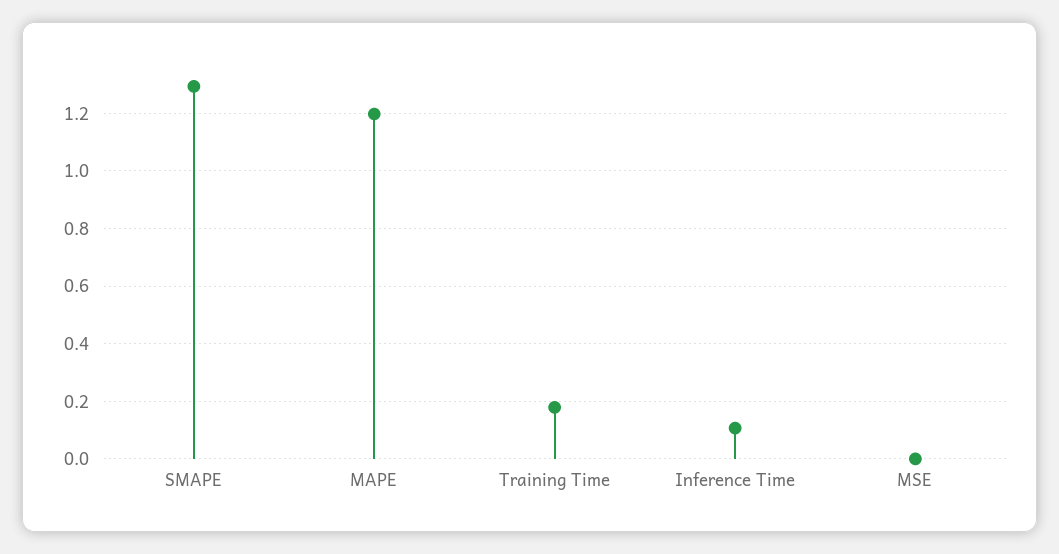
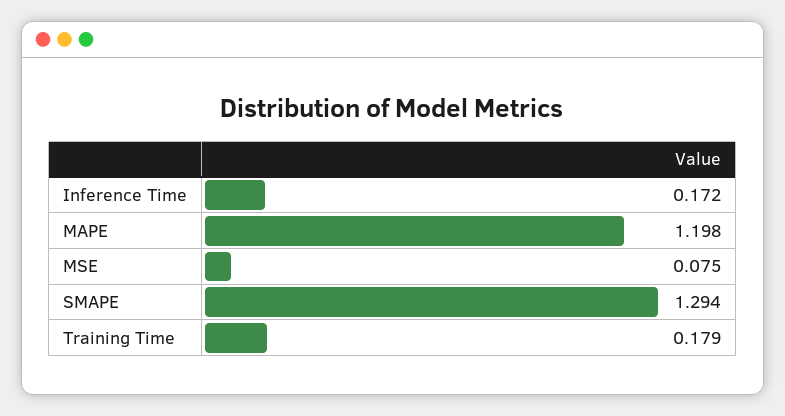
  {
    "SMAPE": 1.294,
    "MAPE": 1.198,
    "Training Time": 0.179,
-   "Inference Time": 0.1,
+   "Inference Time": 0.172,
-   "MSE": 0
+   "MSE": 0.075
  }

